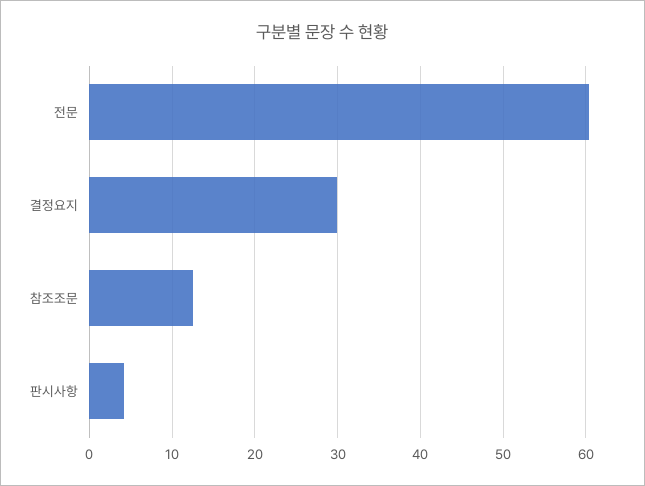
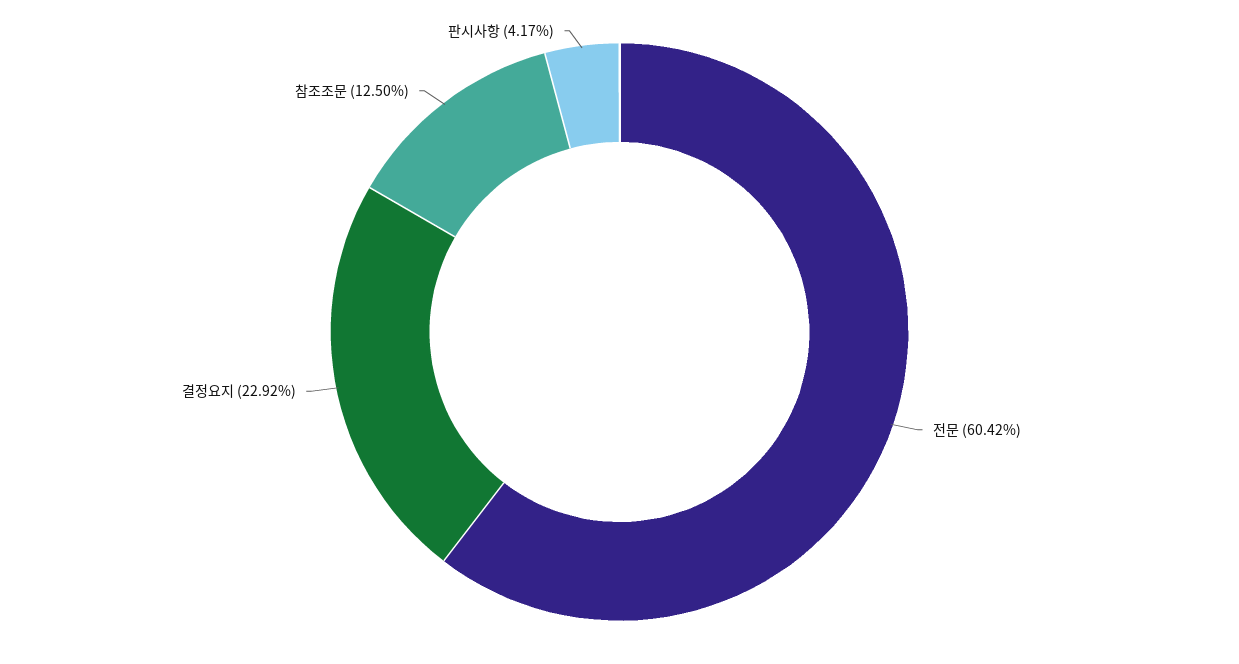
  {
    "전문": 60.42,
-   "결정요지": 30,
+   "결정요지": 22.92,
    "참조조문": 12.5,
    "판시사항": 4.17
  }

